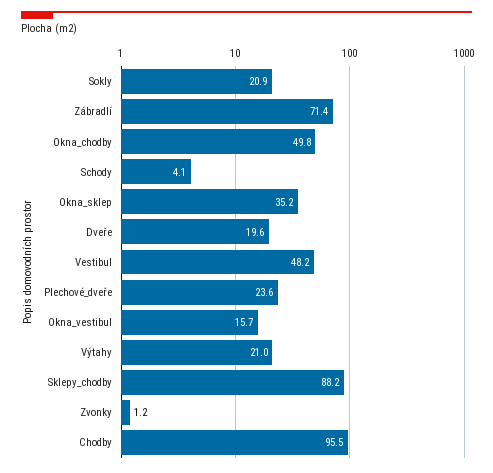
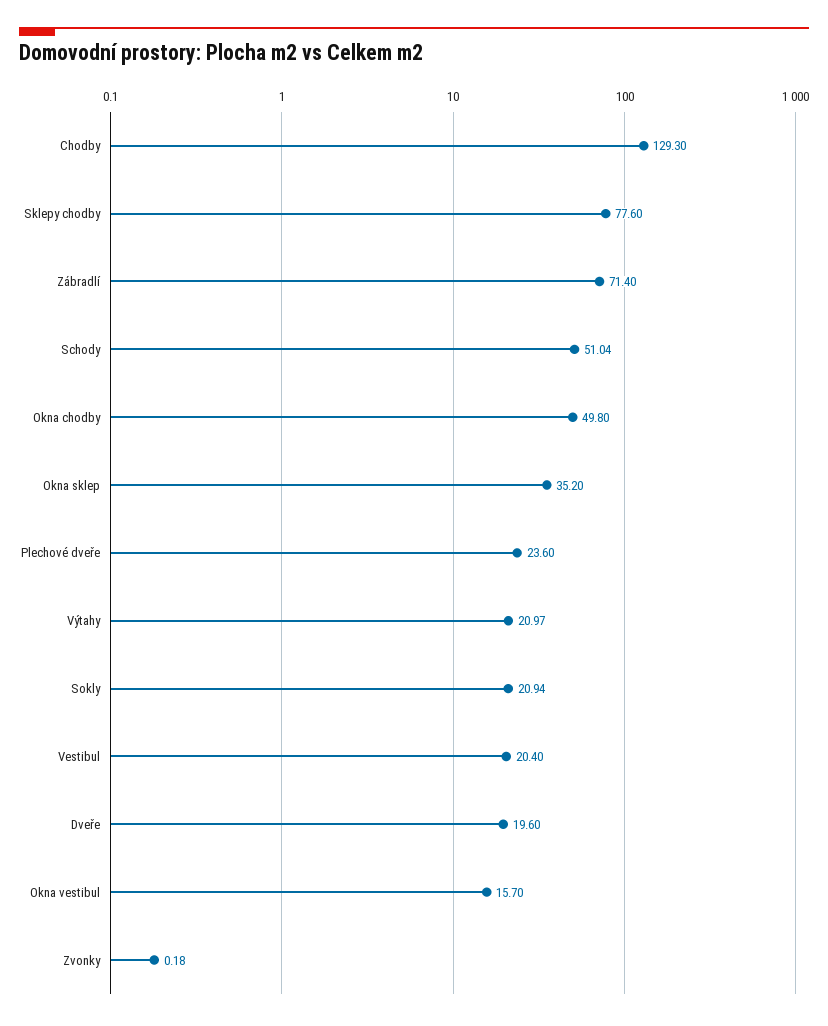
  {
    "Sokly": 20.94,
    "Zábradlí": 71.4,
    "Okna_chodby": 49.8,
-   "Schody": 4.1,
+   "Schody": 51.04,
    "Okna_sklep": 35.2,
    "Dveře": 19.6,
-   "Vestibul": 48.2,
+   "Vestibul": 20.4,
    "Plechové_dveře": 23.6,
    "Okna_vestibul": 15.7,
    "Výtahy": 20.97,
-   "Sklepy_chodby": 88.2,
+   "Sklepy_chodby": 77.6,
-   "Zvonky": 1.2,
+   "Zvonky": 0.18,
-   "Chodby": 95.5
+   "Chodby": 129.3
  }

